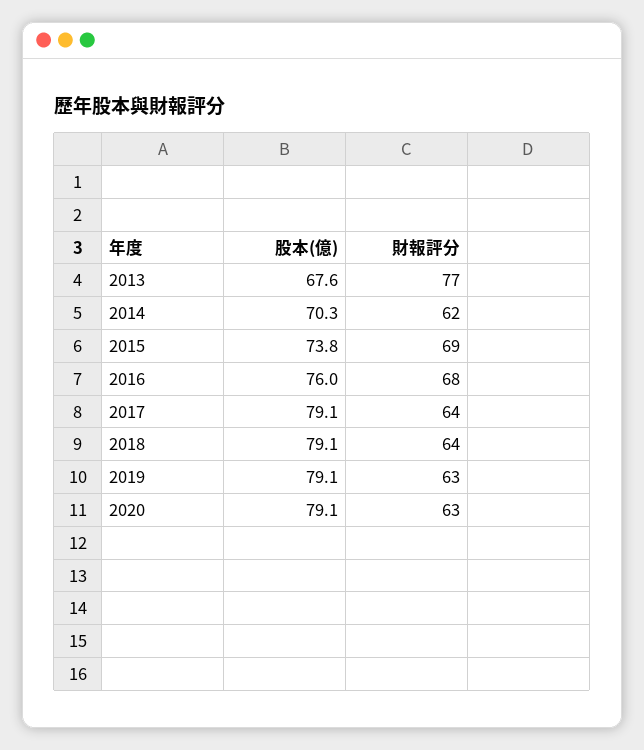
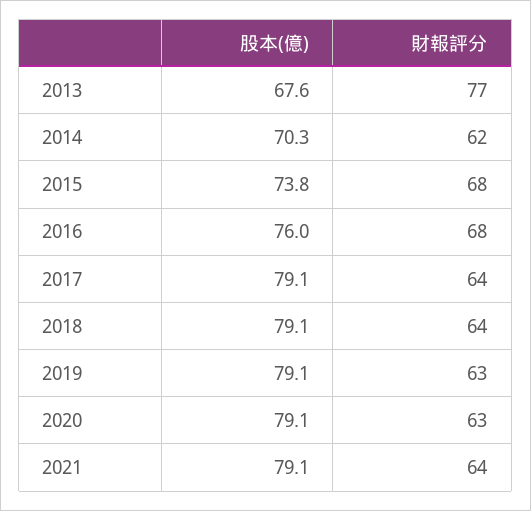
  {
    "股本(億)": {
      "2013": 67.6,
      "2014": 70.3,
      "2015": 73.8,
      "2016": 76,
      "2017": 79.1,
      "2018": 79.1,
      "2019": 79.1,
-     "2020": 79.1
+     "2020": 79.1,
+     "2021": 79.1
    },
    "財報評分": {
      "2013": 77,
      "2014": 62,
-     "2015": 69,
+     "2015": 68,
      "2016": 68,
      "2017": 64,
      "2018": 64,
      "2019": 63,
-     "2020": 63
+     "2020": 63,
+     "2021": 64
    }
  }

